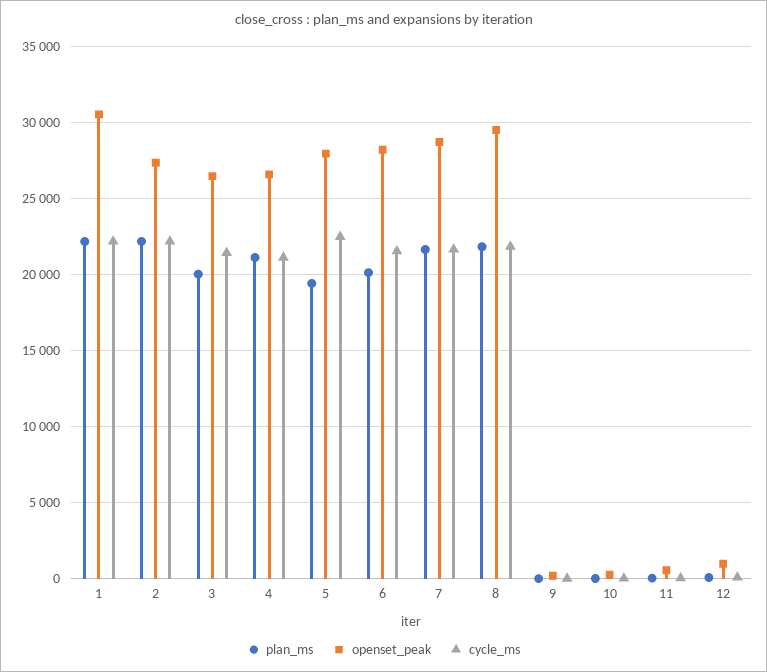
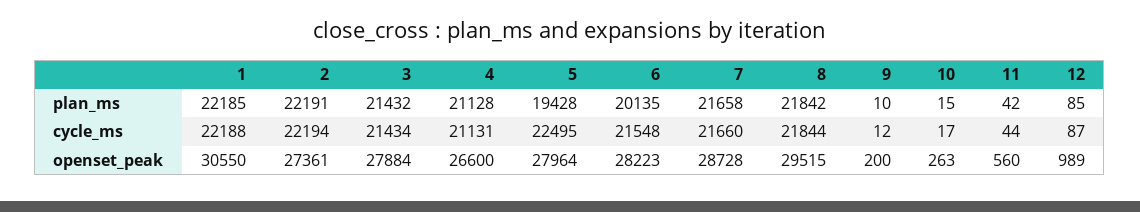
  {
    "plan_ms": {
      "1": 22185,
      "2": 22191,
-     "3": 20000,
+     "3": 21432,
      "4": 21128,
      "5": 19428,
      "6": 20135,
      "7": 21658,
      "8": 21842,
      "9": 10,
      "10": 15,
      "11": 42,
      "12": 85
    },
    "openset_peak": {
      "1": 30550,
      "2": 27361,
-     "3": 26500,
+     "3": 27884,
      "4": 26600,
      "5": 27964,
      "6": 28223,
      "7": 28728,
      "8": 29515,
      "9": 200,
      "10": 263,
      "11": 560,
      "12": 989
    },
    "cycle_ms": {
      "1": 22188,
      "2": 22194,
      "3": 21434,
      "4": 21131,
      "5": 22495,
      "6": 21548,
      "7": 21660,
      "8": 21844,
      "9": 12,
      "10": 17,
      "11": 44,
      "12": 87
    }
  }

